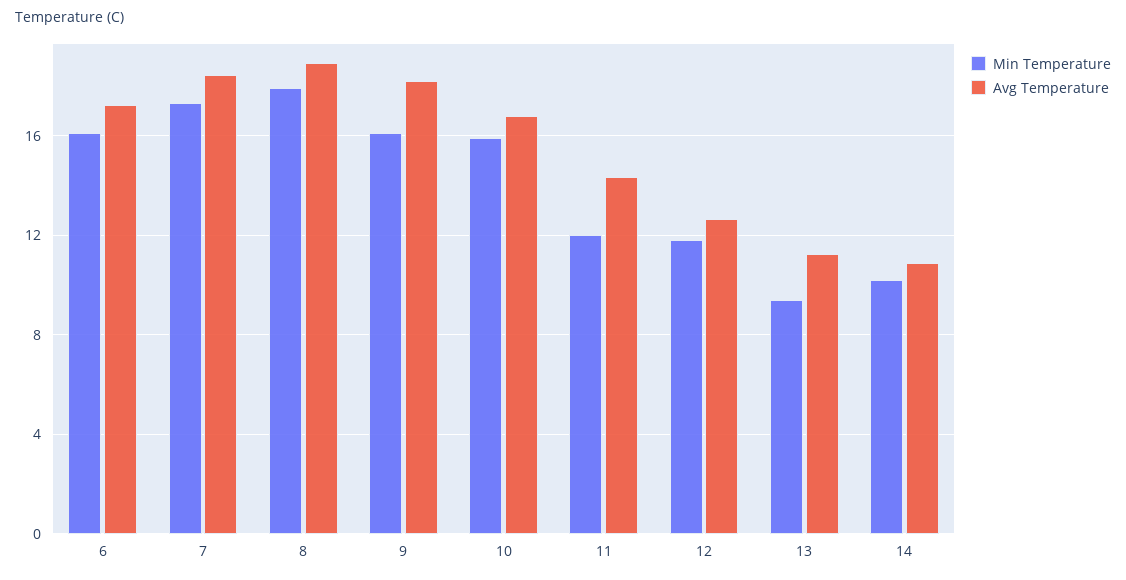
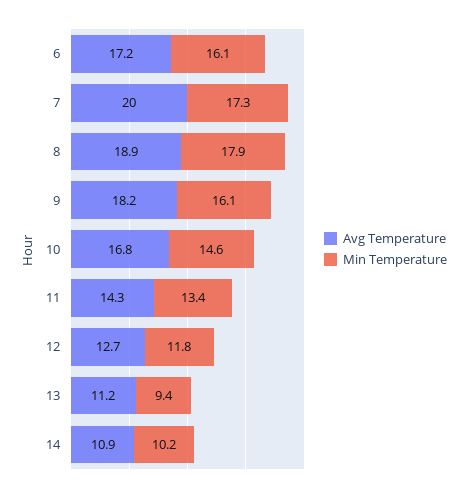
  {
    "Min Temperature": {
      "6": 16.1,
      "7": 17.3,
      "8": 17.9,
      "9": 16.1,
-     "10": 16,
+     "10": 14.6,
-     "11": 12,
+     "11": 13.4,
      "12": 11.8,
      "13": 9.4,
      "14": 10.2
    },
    "Avg Temperature": {
      "6": 17.2,
-     "7": 18.5,
+     "7": 20,
      "8": 18.9,
      "9": 18.2,
      "10": 16.8,
      "11": 14.3,
      "12": 12.7,
      "13": 11.2,
      "14": 10.9
    }
  }

